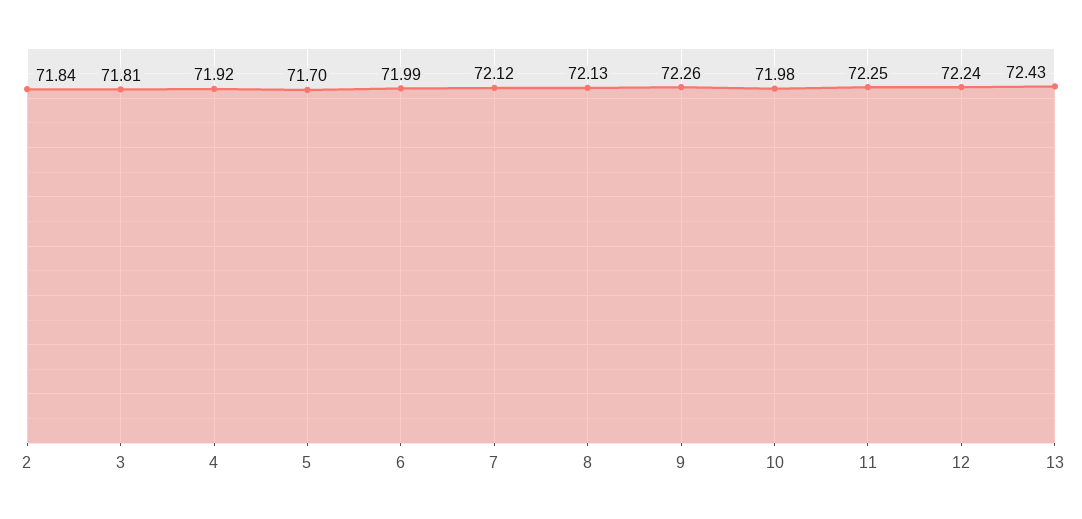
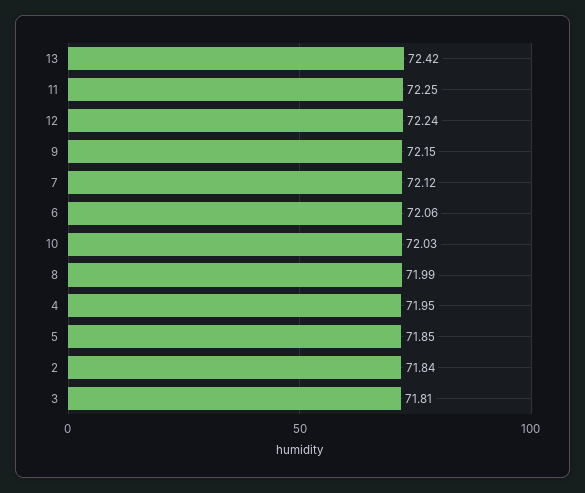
  {
    "2": 71.84,
    "3": 71.81,
-   "4": 71.92,
+   "4": 71.95,
-   "5": 71.7,
+   "5": 71.85,
-   "6": 71.99,
+   "6": 72.06,
    "7": 72.12,
-   "8": 72.13,
+   "8": 71.99,
-   "9": 72.26,
+   "9": 72.15,
-   "10": 71.98,
+   "10": 72.03,
    "11": 72.25,
    "12": 72.24,
-   "13": 72.43
+   "13": 72.42
  }

